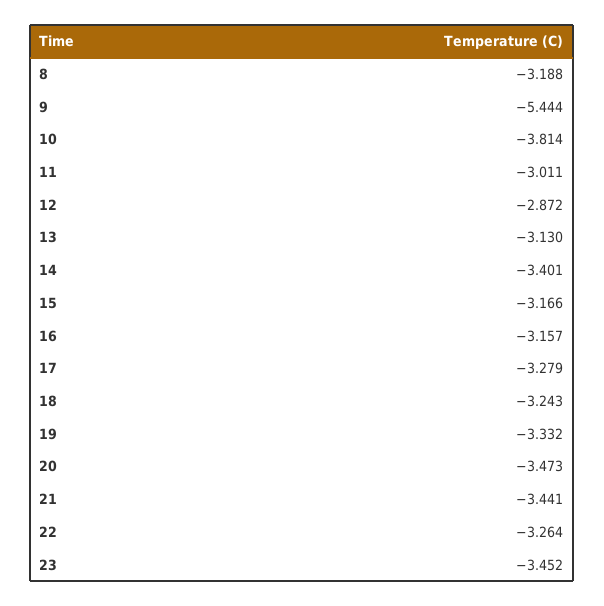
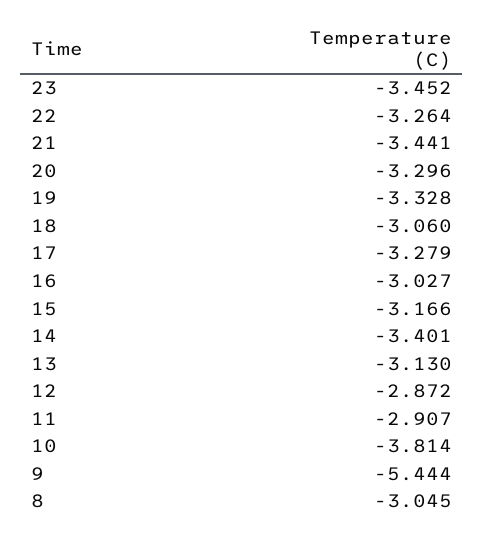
  {
-   "8": -3.188,
+   "8": -3.045,
    "9": -5.444,
    "10": -3.814,
-   "11": -3.011,
+   "11": -2.907,
    "12": -2.872,
    "13": -3.13,
    "14": -3.401,
    "15": -3.166,
-   "16": -3.157,
+   "16": -3.027,
    "17": -3.279,
-   "18": -3.243,
+   "18": -3.06,
-   "19": -3.332,
+   "19": -3.328,
-   "20": -3.473,
+   "20": -3.296,
    "21": -3.441,
    "22": -3.264,
    "23": -3.452
  }

